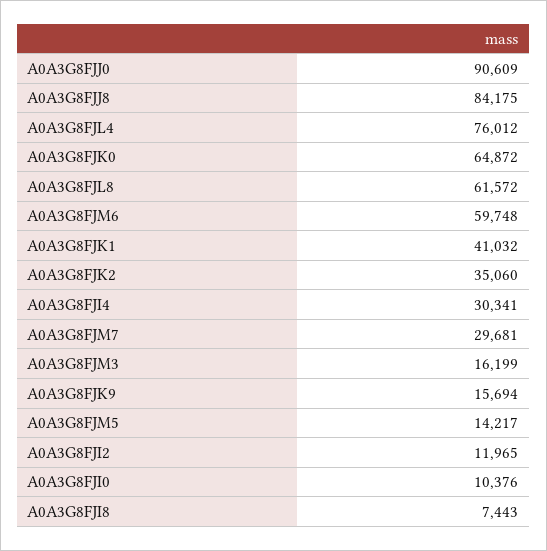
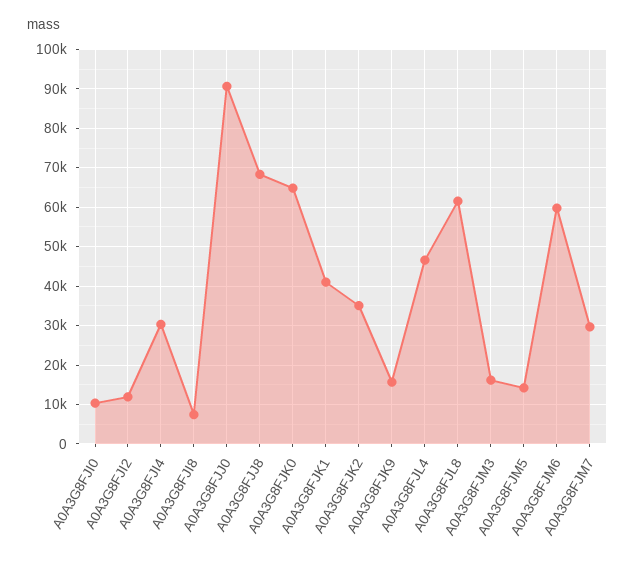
  {
    "A0A3G8FJJ0": 90609,
-   "A0A3G8FJJ8": 84175,
+   "A0A3G8FJJ8": 68000,
-   "A0A3G8FJL4": 76012,
+   "A0A3G8FJL4": 46000,
    "A0A3G8FJK0": 64872,
    "A0A3G8FJL8": 61572,
    "A0A3G8FJM6": 59748,
    "A0A3G8FJK1": 41032,
    "A0A3G8FJK2": 35060,
    "A0A3G8FJI4": 30341,
    "A0A3G8FJM7": 29681,
    "A0A3G8FJM3": 16199,
    "A0A3G8FJK9": 15694,
    "A0A3G8FJM5": 14217,
    "A0A3G8FJI2": 11965,
    "A0A3G8FJI0": 10376,
    "A0A3G8FJI8": 7443
  }

